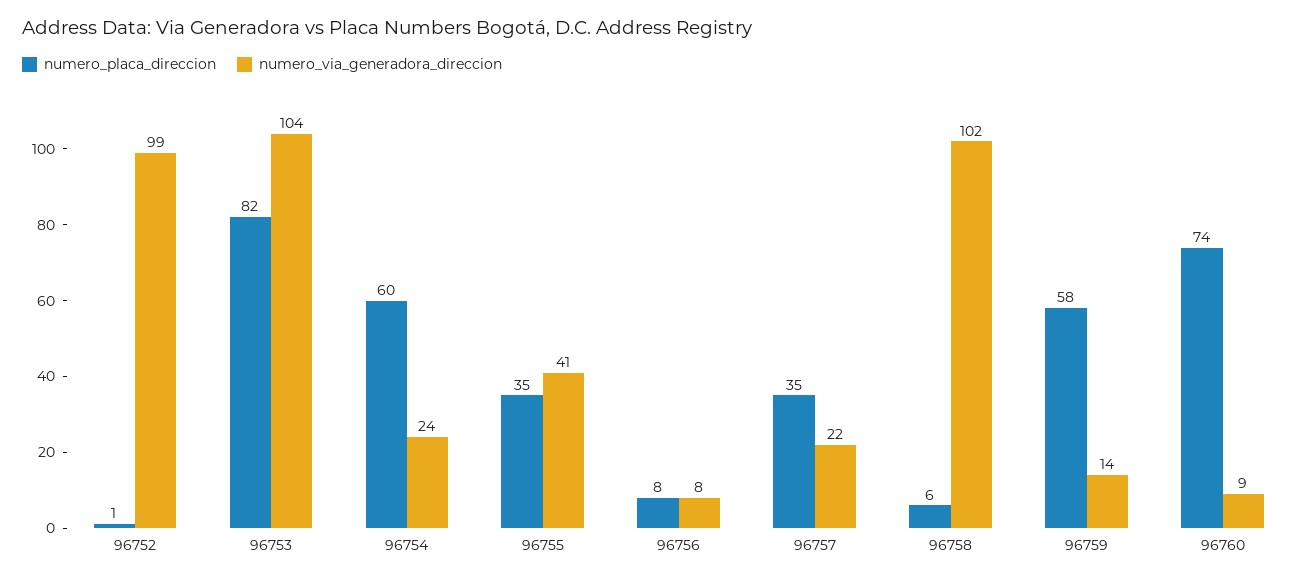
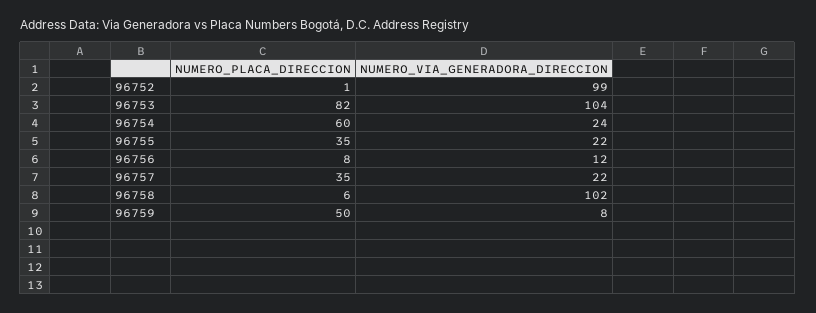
  {
    "numero_placa_direccion": {
      "96752": 1,
      "96753": 82,
      "96754": 60,
      "96755": 35,
      "96756": 8,
      "96757": 35,
      "96758": 6,
-     "96759": 58,
+     "96759": 50
-     "96760": 74
    },
    "numero_via_generadora_direccion": {
      "96752": 99,
      "96753": 104,
      "96754": 24,
-     "96755": 41,
+     "96755": 22,
-     "96756": 8,
+     "96756": 12,
      "96757": 22,
      "96758": 102,
-     "96759": 14,
+     "96759": 8
-     "96760": 9
    }
  }

